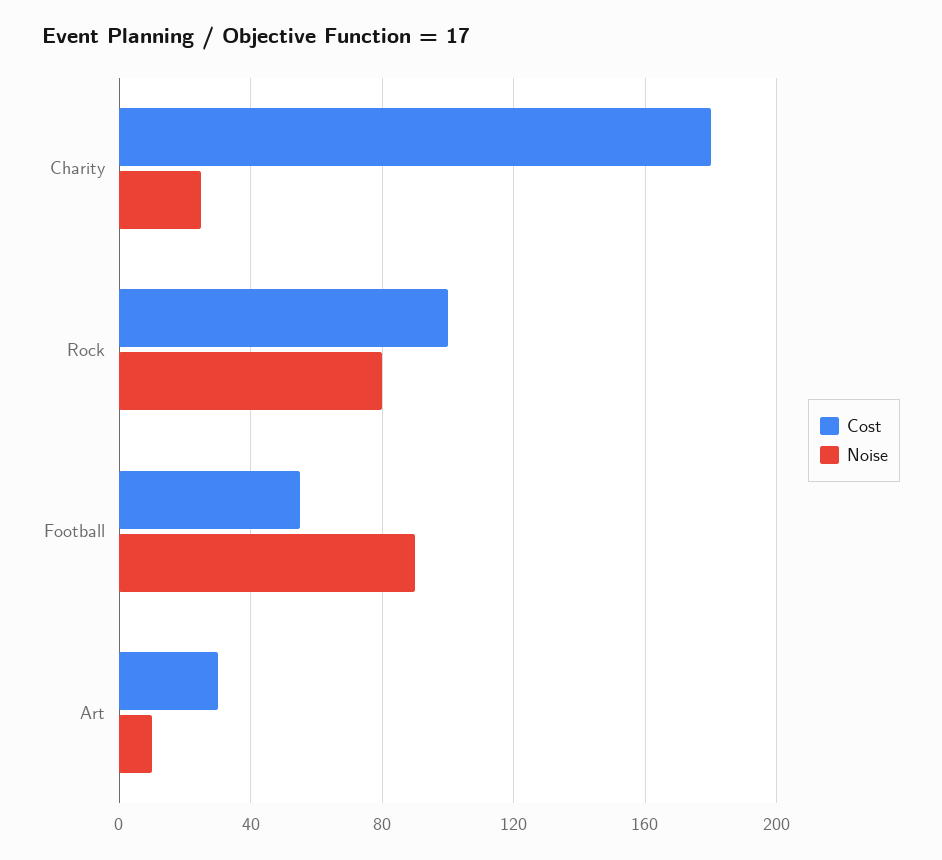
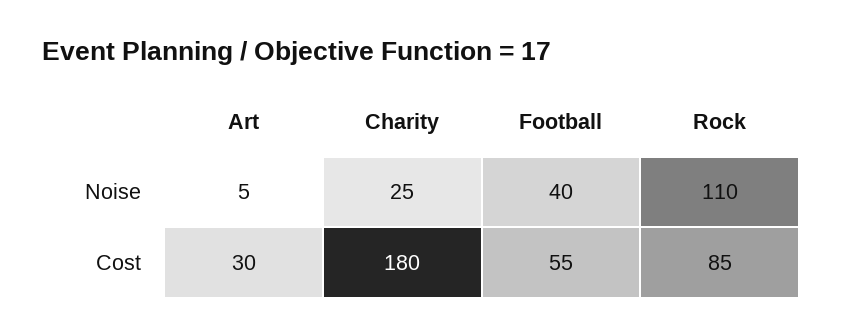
  {
    "Cost": {
      "Charity": 180,
-     "Rock": 100,
+     "Rock": 85,
      "Football": 55,
      "Art": 30
    },
    "Noise": {
      "Charity": 25,
-     "Rock": 80,
+     "Rock": 110,
-     "Football": 90,
+     "Football": 40,
-     "Art": 10
+     "Art": 5
    }
  }

